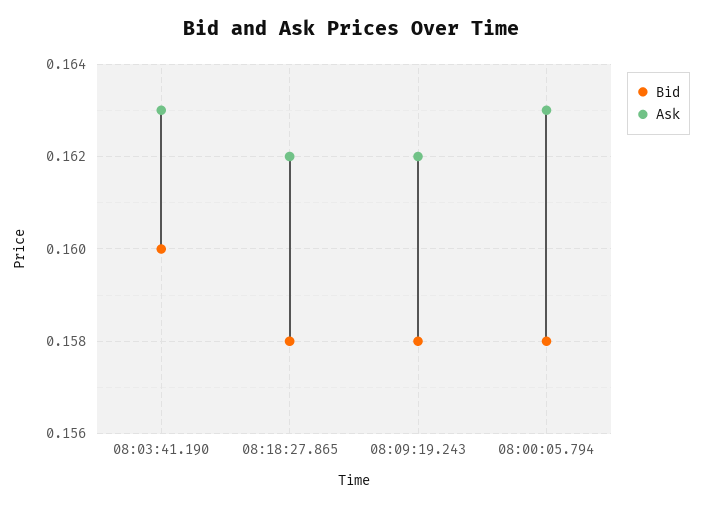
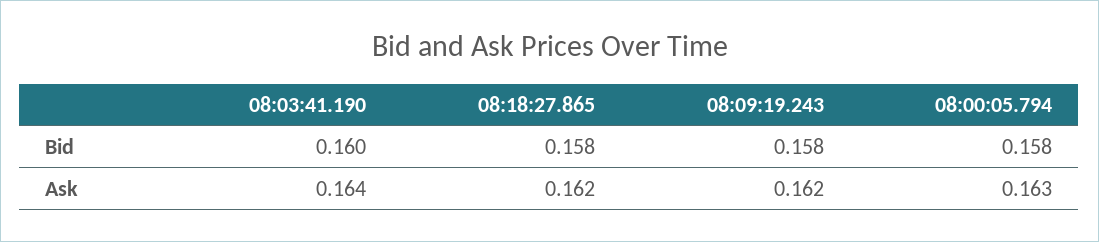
  {
    "Bid": {
      "08:03:41.190": 0.16,
      "08:18:27.865": 0.158,
      "08:09:19.243": 0.158,
      "08:00:05.794": 0.158
    },
    "Ask": {
-     "08:03:41.190": 0.163,
+     "08:03:41.190": 0.164,
      "08:18:27.865": 0.162,
      "08:09:19.243": 0.162,
      "08:00:05.794": 0.163
    }
  }

